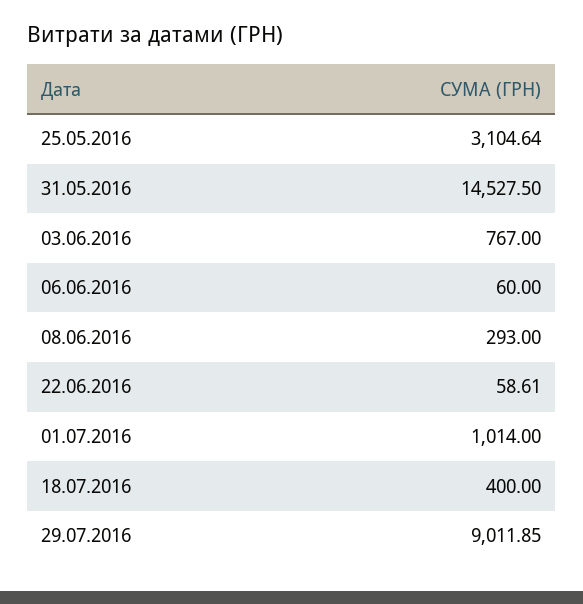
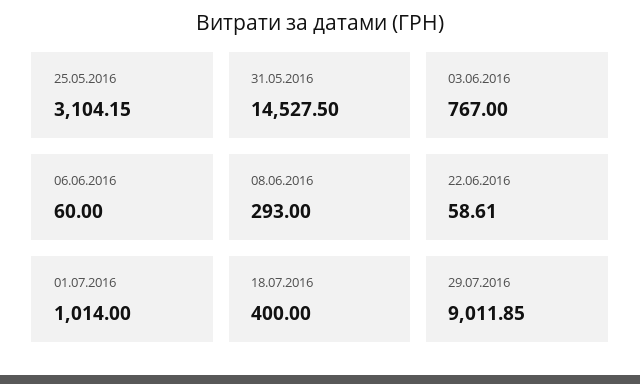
  {
-   "25.05.2016": 3104.64,
+   "25.05.2016": 3104.15,
    "31.05.2016": 14527.5,
    "03.06.2016": 767,
    "06.06.2016": 60,
    "08.06.2016": 293,
    "22.06.2016": 58.61,
    "01.07.2016": 1014,
    "18.07.2016": 400,
    "29.07.2016": 9011.85
  }

